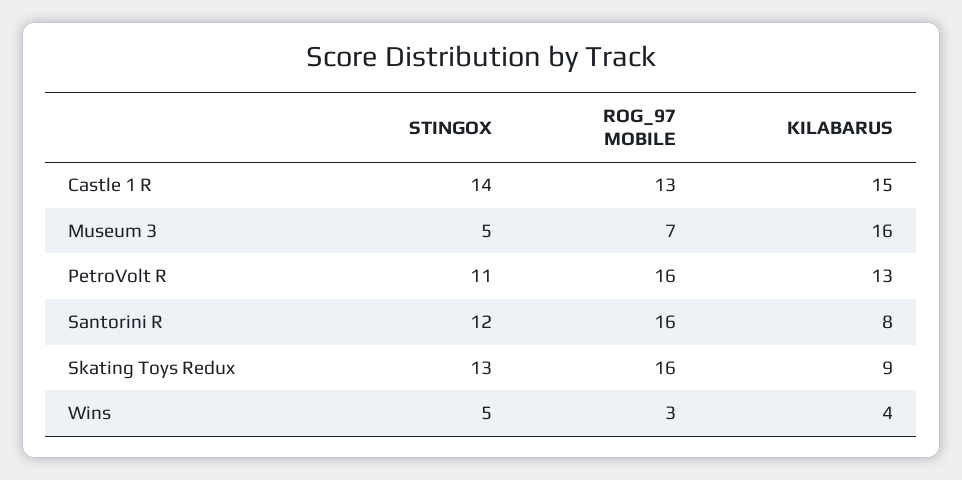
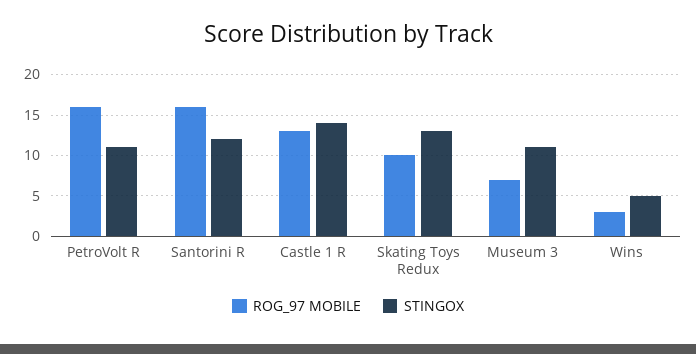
  {
    "STINGOX": {
      "Castle 1 R": 14,
-     "Museum 3": 5,
+     "Museum 3": 11,
      "PetroVolt R": 11,
      "Santorini R": 12,
      "Skating Toys Redux": 13,
      "Wins": 5
    },
    "ROG_97 MOBILE": {
      "Castle 1 R": 13,
      "Museum 3": 7,
      "PetroVolt R": 16,
      "Santorini R": 16,
-     "Skating Toys Redux": 16,
+     "Skating Toys Redux": 10,
      "Wins": 3
-   },
+   }
-   "KILABARUS": {
-     "Castle 1 R": 15,
-     "Museum 3": 16,
-     "PetroVolt R": 13,
-     "Santorini R": 8,
-     "Skating Toys Redux": 9,
-     "Wins": 4
-   }
  }

